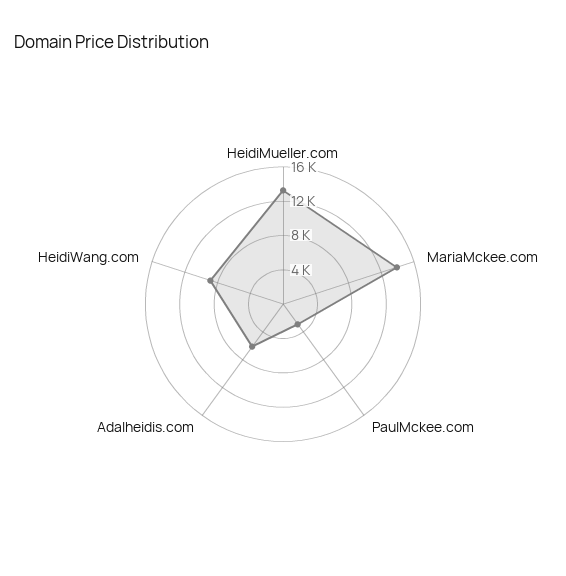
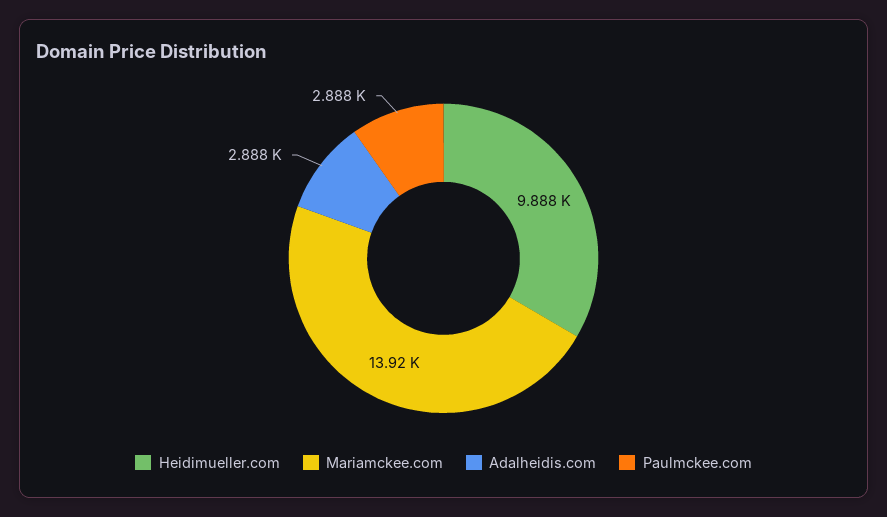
  {
-   "HeidiMueller.com": 13000,
+   "HeidiMueller.com": 9888,
    "MariaMckee.com": 13920,
    "PaulMckee.com": 2888,
-   "Adalheidis.com": 6000,
+   "Adalheidis.com": 2888
-   "HeidiWang.com": 9000
  }

